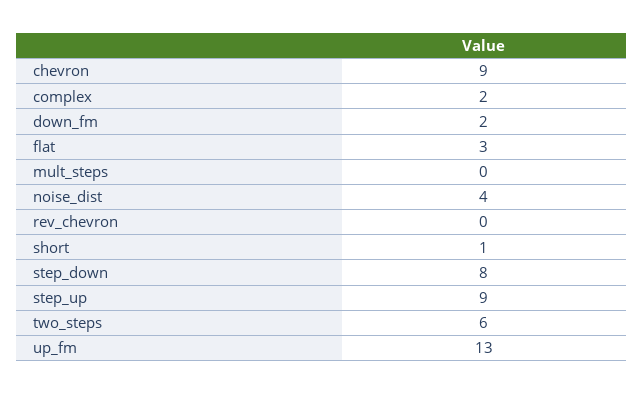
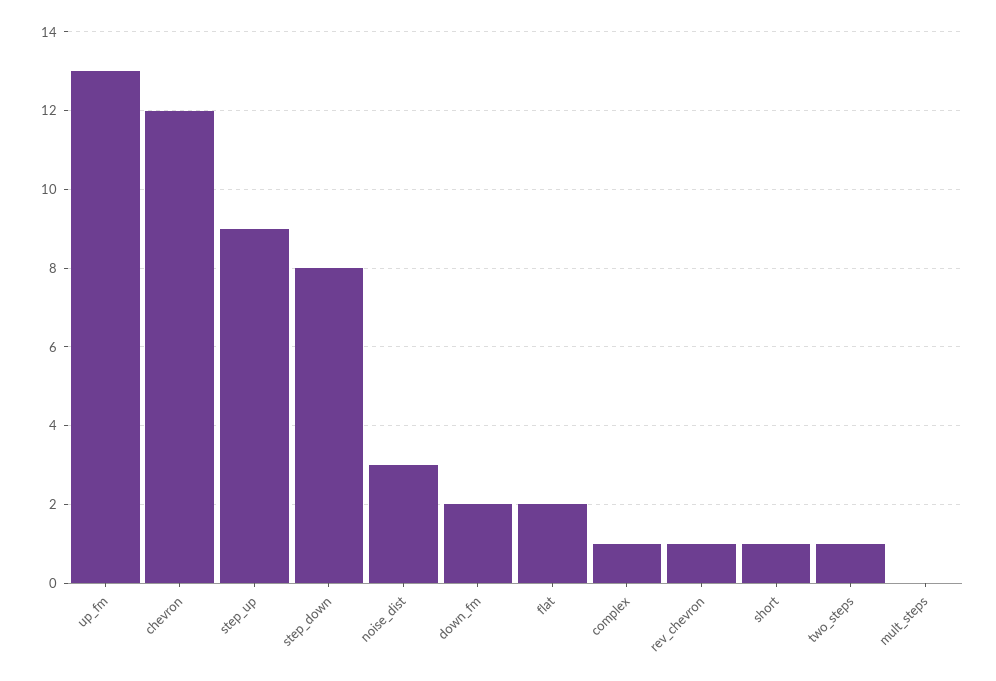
  {
-   "chevron": 9,
+   "chevron": 12,
-   "complex": 2,
+   "complex": 1,
    "down_fm": 2,
-   "flat": 3,
+   "flat": 2,
    "mult_steps": 0,
-   "noise_dist": 4,
+   "noise_dist": 3,
-   "rev_chevron": 0,
+   "rev_chevron": 1,
    "short": 1,
    "step_down": 8,
    "step_up": 9,
-   "two_steps": 6,
+   "two_steps": 1,
    "up_fm": 13
  }

